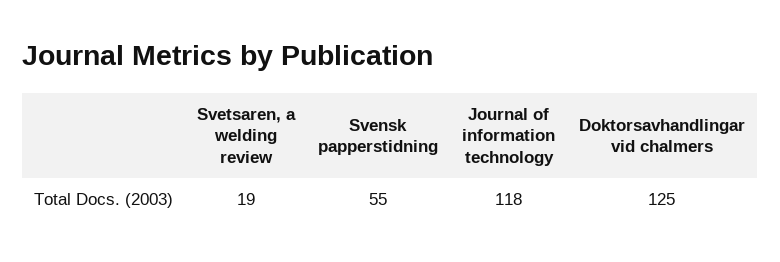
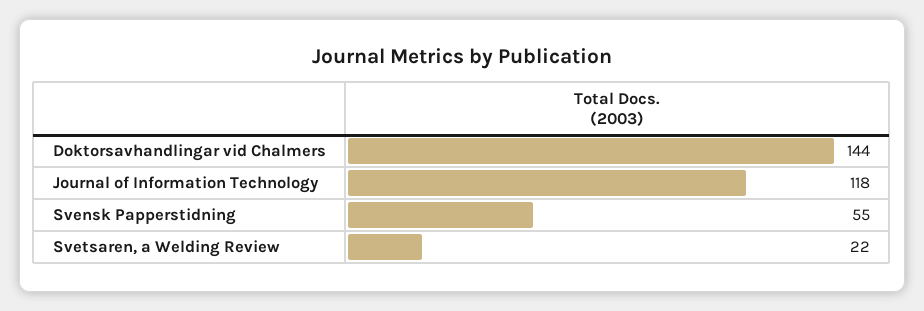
  {
-   "Svetsaren, a welding review": 19,
+   "Svetsaren, a welding review": 22,
    "Svensk papperstidning": 55,
    "Journal of information technology": 118,
-   "Doktorsavhandlingar vid chalmers": 125
+   "Doktorsavhandlingar vid chalmers": 144
  }

